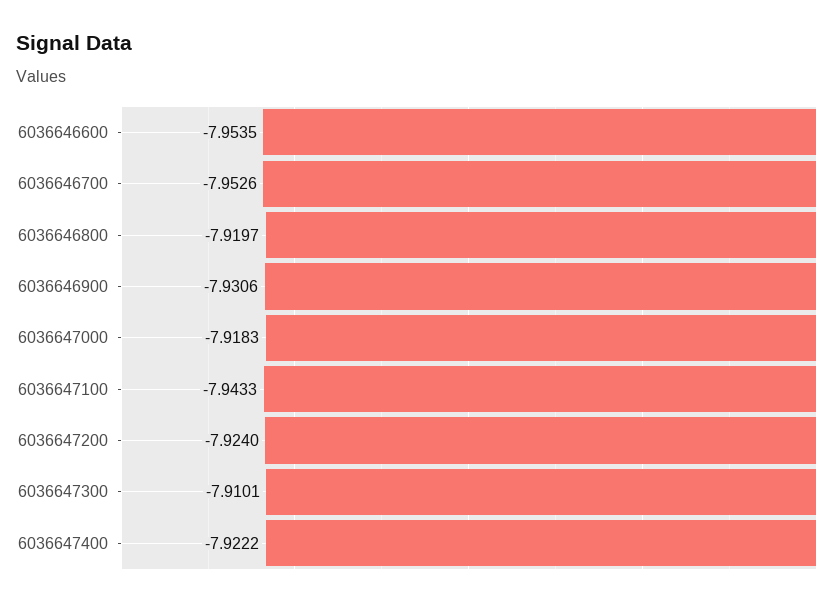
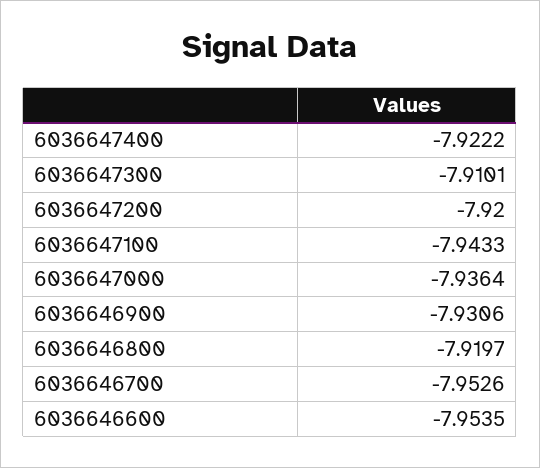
  {
    "6036646600": -7.9535,
    "6036646700": -7.9526,
    "6036646800": -7.9197,
    "6036646900": -7.9306,
-   "6036647000": -7.9183,
+   "6036647000": -7.9364,
    "6036647100": -7.9433,
-   "6036647200": -7.924,
+   "6036647200": -7.92,
    "6036647300": -7.9101,
    "6036647400": -7.9222
  }

